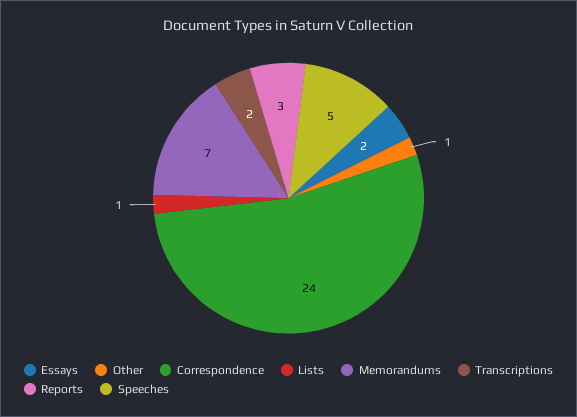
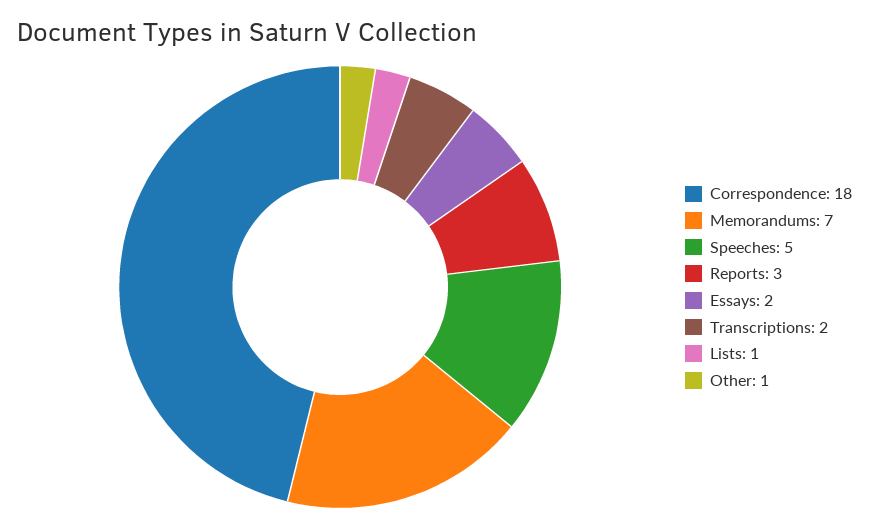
  {
    "Essays": 2,
    "Other": 1,
-   "Correspondence": 24,
+   "Correspondence": 18,
    "Lists": 1,
    "Memorandums": 7,
    "Transcriptions": 2,
    "Reports": 3,
    "Speeches": 5
  }

